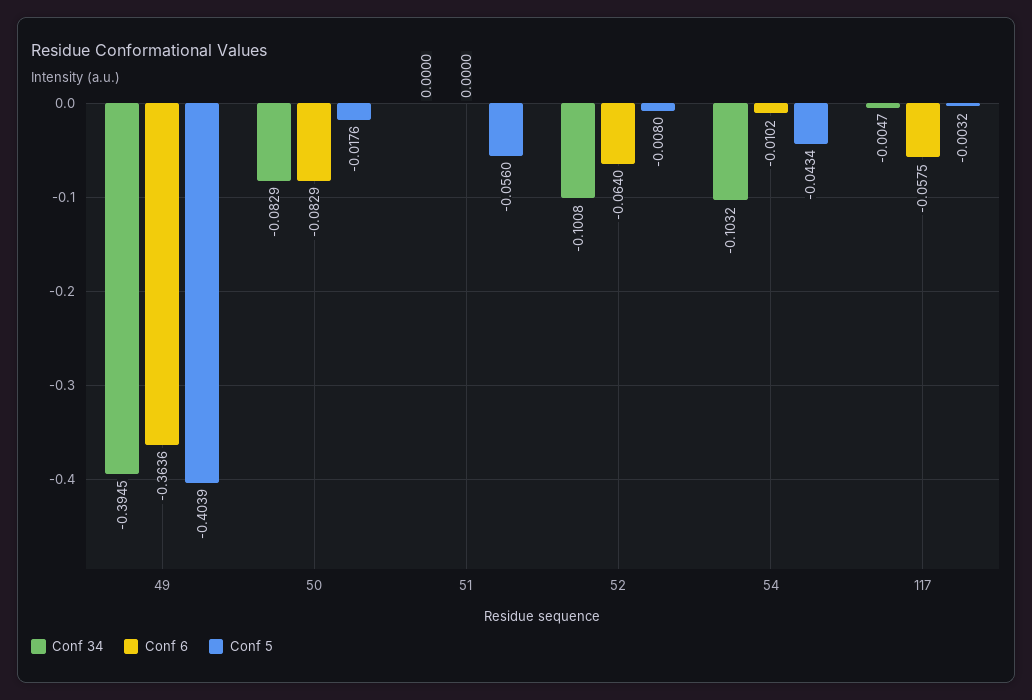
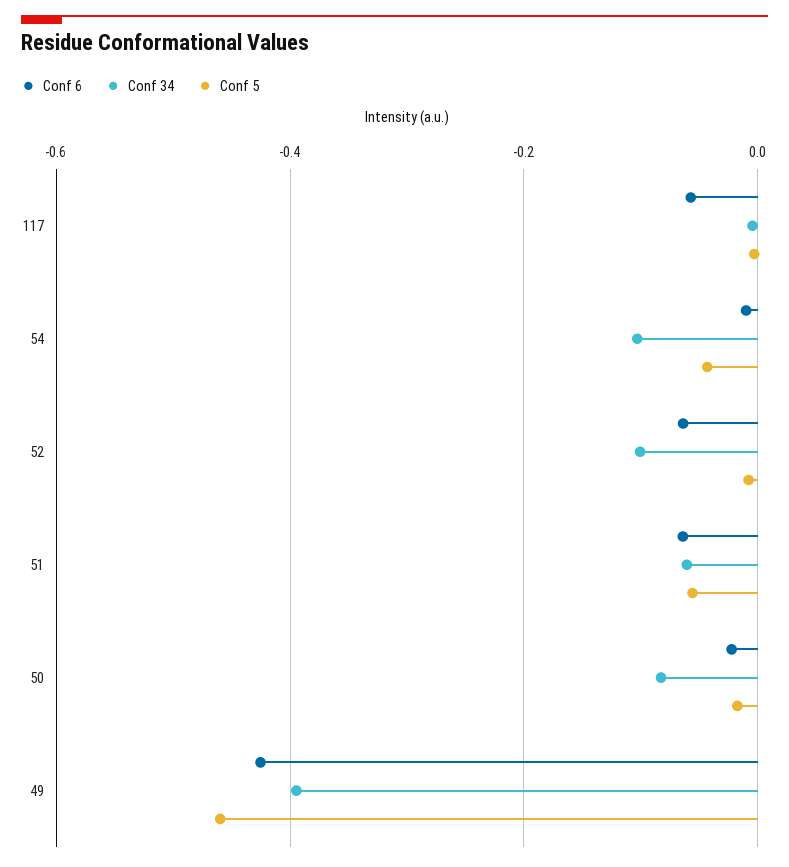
  {
    "Conf 34": {
      "49": -0.3945,
      "50": -0.0829,
-     "51": 0,
+     "51": -0.06,
      "52": -0.1008,
      "54": -0.1032,
      "117": -0.0047
    },
    "Conf 6": {
-     "49": -0.3636,
+     "49": -0.42,
-     "50": -0.0829,
+     "50": -0.02,
-     "51": 0,
+     "51": -0.06,
      "52": -0.064,
      "54": -0.0102,
      "117": -0.0575
    },
    "Conf 5": {
-     "49": -0.4039,
+     "49": -0.46,
      "50": -0.0176,
      "51": -0.056,
      "52": -0.008,
      "54": -0.0434,
      "117": -0.0032
    }
  }

